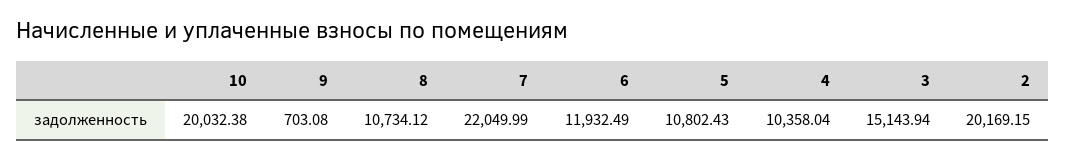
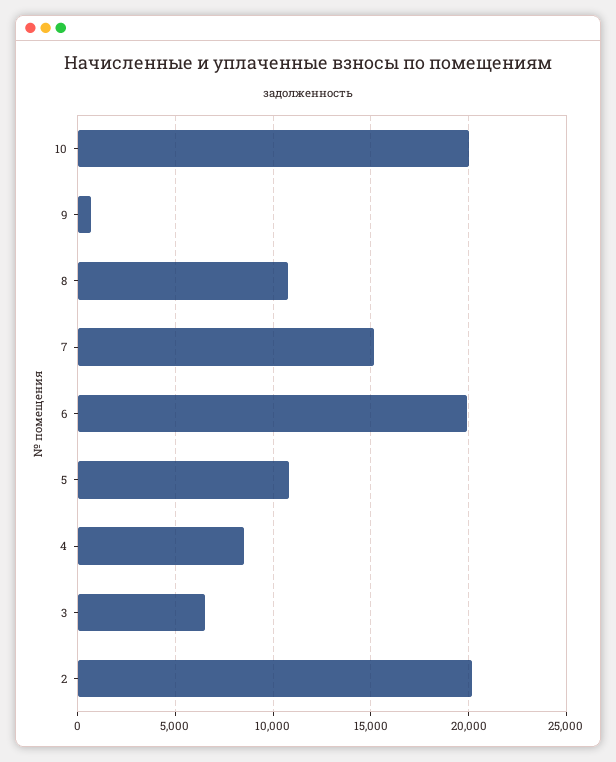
  {
    "10": 20032.38,
    "9": 703.08,
    "8": 10734.12,
-   "7": 22049.99,
+   "7": 15000,
-   "6": 11932.49,
+   "6": 20000,
    "5": 10802.43,
-   "4": 10358.04,
+   "4": 8500,
-   "3": 15143.94,
+   "3": 6500,
    "2": 20169.15
  }

